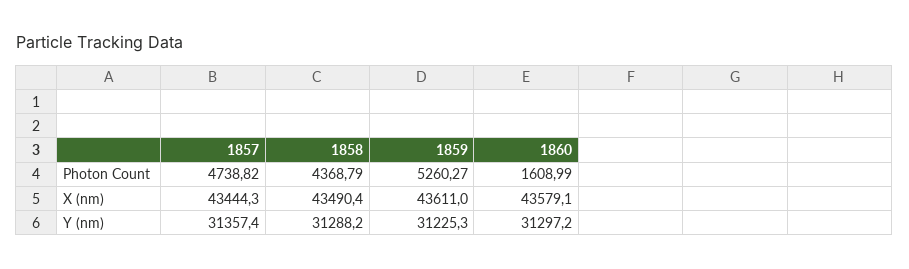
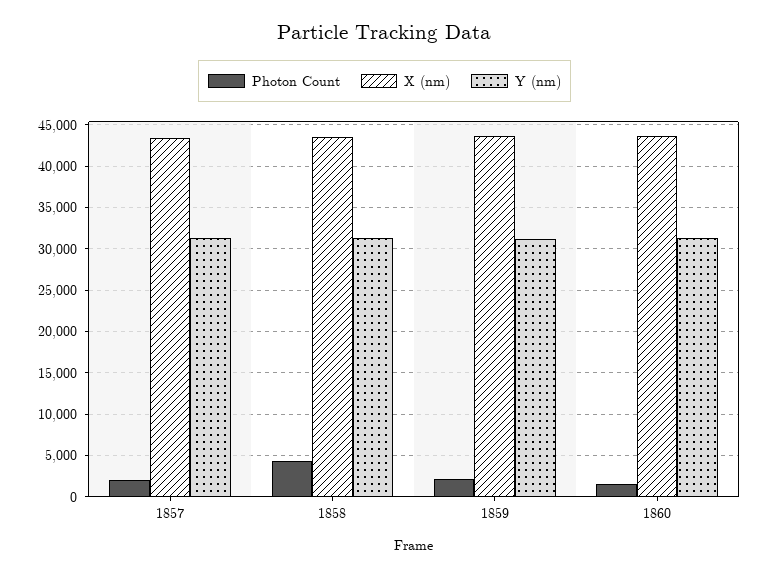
  {
    "Photon Count": {
-     "1857": 4738.82,
+     "1857": 2000,
      "1858": 4368.79,
-     "1859": 5260.27,
+     "1859": 2000,
      "1860": 1608.99
    },
    "X (nm)": {
      "1857": 43444.3,
      "1858": 43490.4,
      "1859": 43611,
      "1860": 43579.1
    },
    "Y (nm)": {
      "1857": 31357.4,
      "1858": 31288.2,
      "1859": 31225.3,
      "1860": 31297.2
    }
  }

